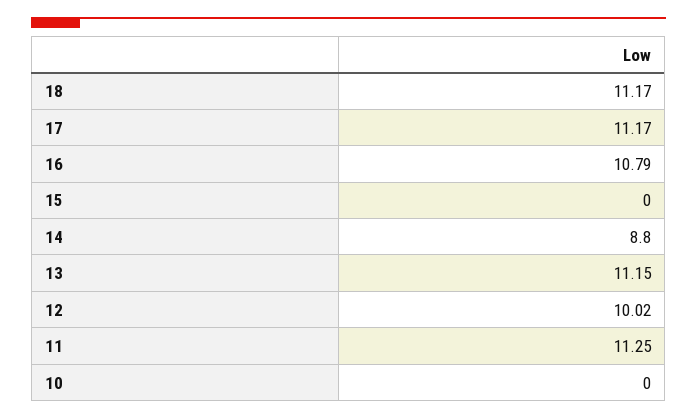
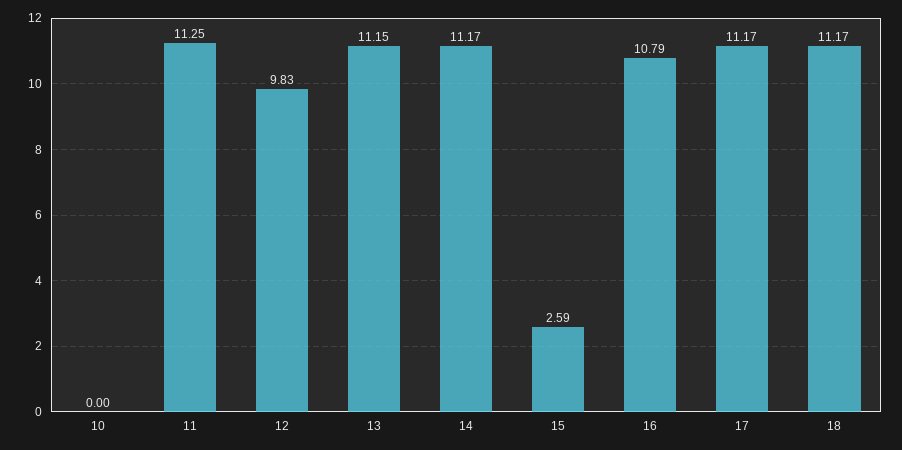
  {
    "18": 11.17,
    "17": 11.17,
    "16": 10.79,
-   "15": 0,
+   "15": 2.59,
-   "14": 8.8,
+   "14": 11.17,
    "13": 11.15,
-   "12": 10.02,
+   "12": 9.83,
    "11": 11.25,
    "10": 0
  }

